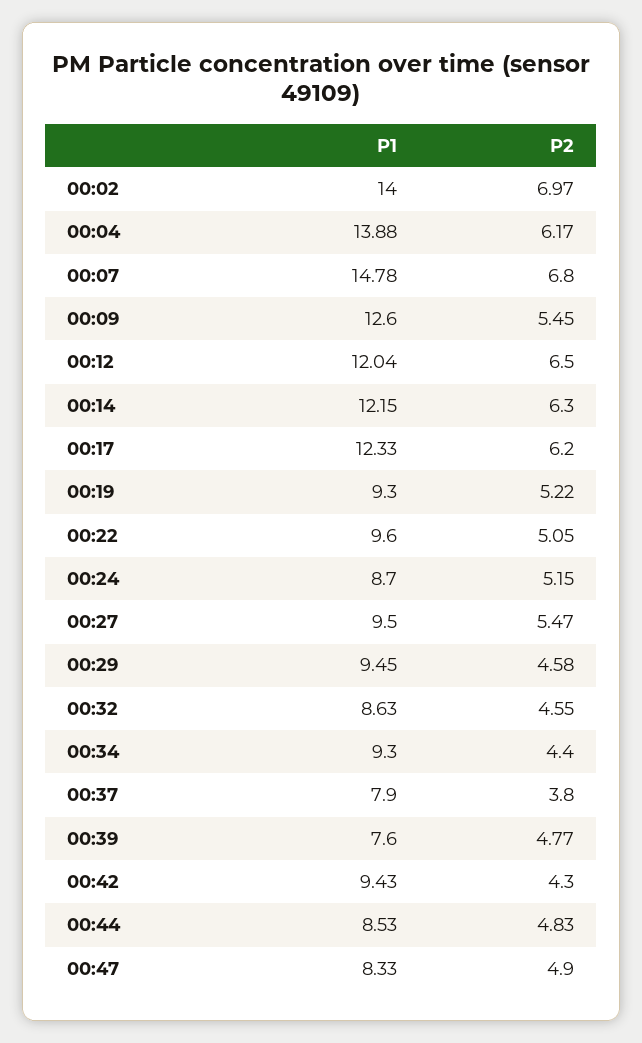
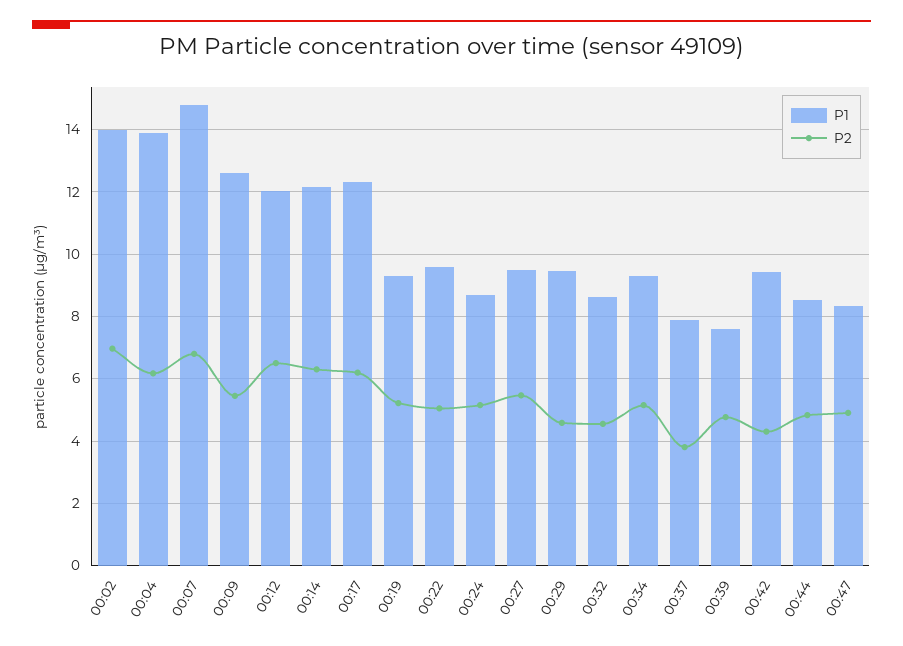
  {
    "P1": {
      "00:02": 14,
      "00:04": 13.88,
      "00:07": 14.78,
      "00:09": 12.6,
      "00:12": 12.04,
      "00:14": 12.15,
      "00:17": 12.33,
      "00:19": 9.3,
      "00:22": 9.6,
      "00:24": 8.7,
      "00:27": 9.5,
      "00:29": 9.45,
      "00:32": 8.63,
      "00:34": 9.3,
      "00:37": 7.9,
      "00:39": 7.6,
      "00:42": 9.43,
      "00:44": 8.53,
      "00:47": 8.33
    },
    "P2": {
      "00:02": 6.97,
      "00:04": 6.17,
      "00:07": 6.8,
      "00:09": 5.45,
      "00:12": 6.5,
      "00:14": 6.3,
      "00:17": 6.2,
      "00:19": 5.22,
      "00:22": 5.05,
      "00:24": 5.15,
      "00:27": 5.47,
      "00:29": 4.58,
      "00:32": 4.55,
-     "00:34": 4.4,
+     "00:34": 5.2,
      "00:37": 3.8,
      "00:39": 4.77,
      "00:42": 4.3,
      "00:44": 4.83,
      "00:47": 4.9
    }
  }

